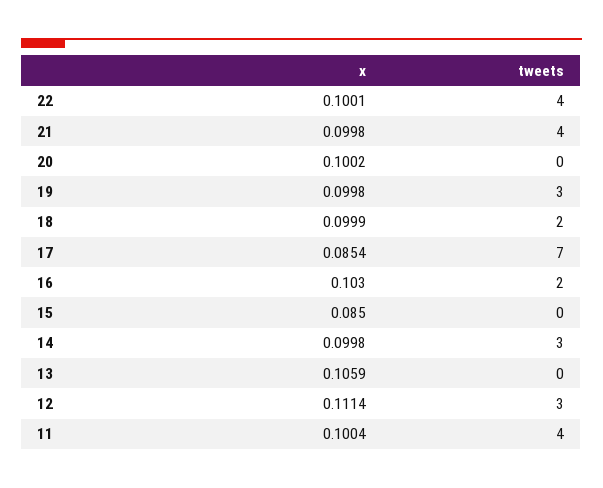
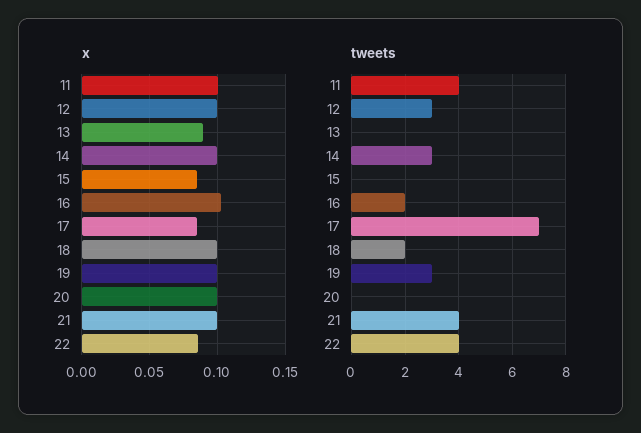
  {
    "x": {
-     "22": 0.1001,
+     "22": 0.085,
      "21": 0.0998,
      "20": 0.1002,
      "19": 0.0998,
      "18": 0.0999,
      "17": 0.0854,
      "16": 0.103,
      "15": 0.085,
      "14": 0.0998,
-     "13": 0.1059,
+     "13": 0.09,
-     "12": 0.1114,
+     "12": 0.1,
      "11": 0.1004
    },
    "tweets": {
      "22": 4,
      "21": 4,
      "20": 0,
      "19": 3,
      "18": 2,
      "17": 7,
      "16": 2,
      "15": 0,
      "14": 3,
      "13": 0,
      "12": 3,
      "11": 4
    }
  }

